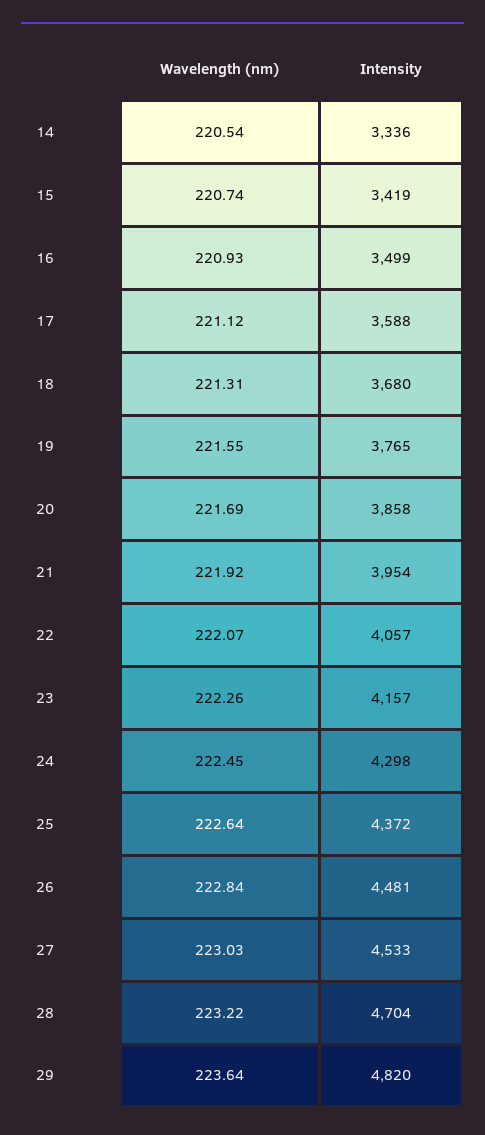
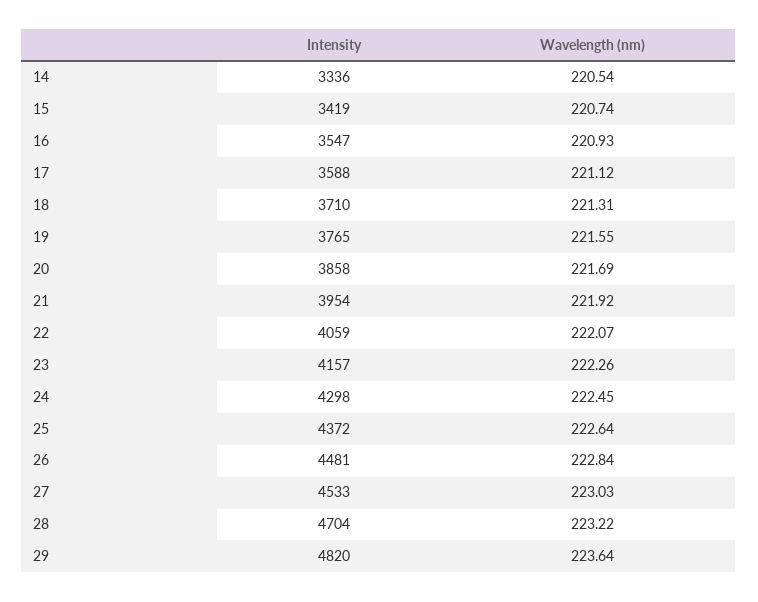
  {
    "Wavelength (nm)": {
      "14": 220.54,
      "15": 220.74,
      "16": 220.93,
      "17": 221.12,
      "18": 221.31,
      "19": 221.55,
      "20": 221.69,
      "21": 221.92,
      "22": 222.07,
      "23": 222.26,
      "24": 222.45,
      "25": 222.64,
      "26": 222.84,
      "27": 223.03,
      "28": 223.22,
      "29": 223.64
    },
    "Intensity": {
      "14": 3336,
      "15": 3419,
-     "16": 3499,
+     "16": 3547,
      "17": 3588,
-     "18": 3680,
+     "18": 3710,
      "19": 3765,
      "20": 3858,
      "21": 3954,
-     "22": 4057,
+     "22": 4059,
      "23": 4157,
      "24": 4298,
      "25": 4372,
      "26": 4481,
      "27": 4533,
      "28": 4704,
      "29": 4820
    }
  }

